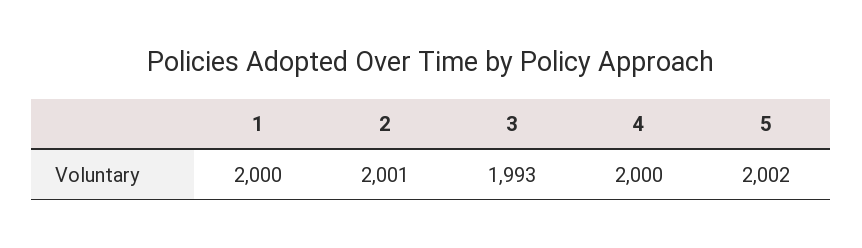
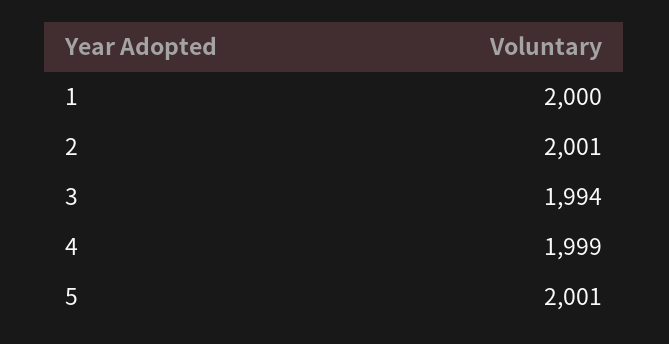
  {
    "1": 2000,
    "2": 2001,
-   "3": 1993,
+   "3": 1994,
-   "4": 2000,
+   "4": 1999,
-   "5": 2002
+   "5": 2001
  }

